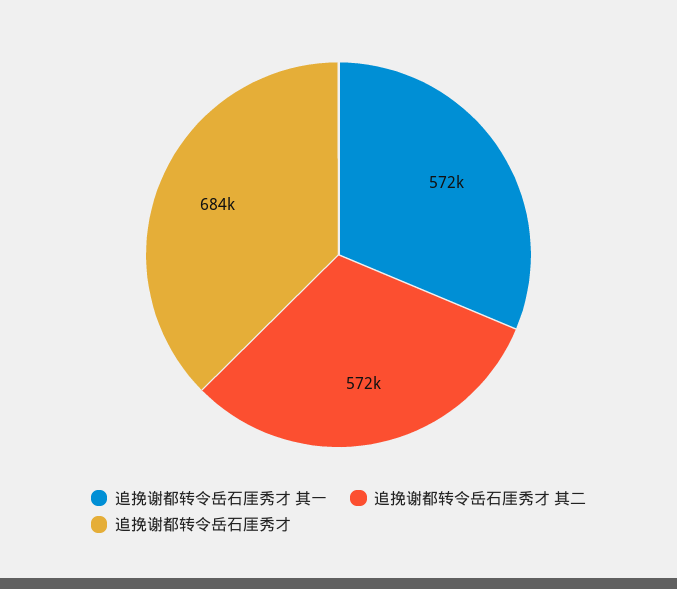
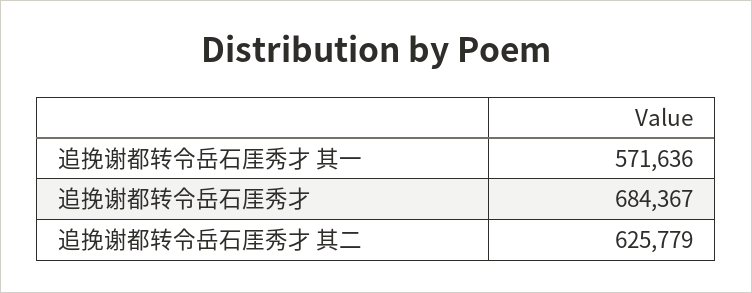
  {
    "追挽谢都转令岳石厓秀才 其一": 571636,
-   "追挽谢都转令岳石厓秀才 其二": 572000,
+   "追挽谢都转令岳石厓秀才 其二": 625779,
    "追挽谢都转令岳石厓秀才": 684367
  }

